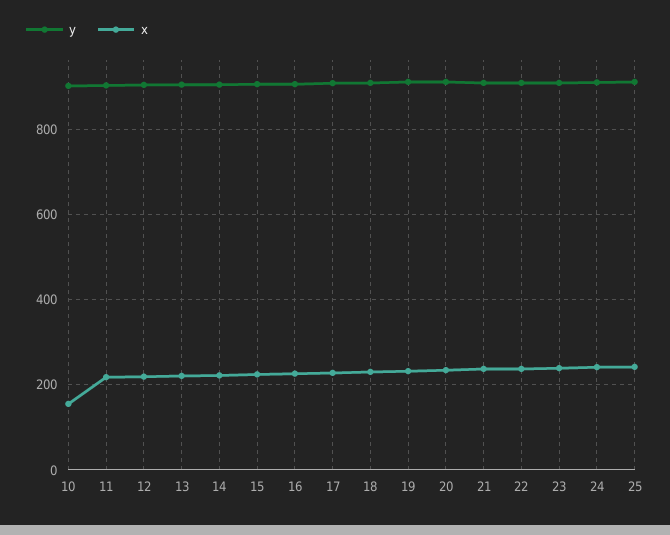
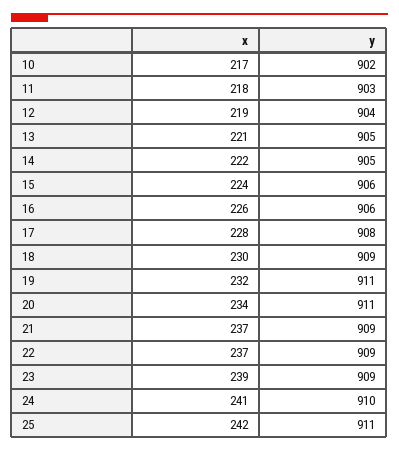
  {
    "y": {
      "10": 902,
      "11": 903,
      "12": 904,
      "13": 905,
      "14": 905,
      "15": 906,
      "16": 906,
      "17": 908,
      "18": 909,
      "19": 911,
      "20": 911,
      "21": 909,
      "22": 909,
      "23": 909,
      "24": 910,
      "25": 911
    },
    "x": {
-     "10": 160,
+     "10": 217,
      "11": 218,
      "12": 219,
      "13": 221,
      "14": 222,
      "15": 224,
      "16": 226,
      "17": 228,
      "18": 230,
      "19": 232,
      "20": 234,
      "21": 237,
      "22": 237,
      "23": 239,
      "24": 241,
      "25": 242
    }
  }

